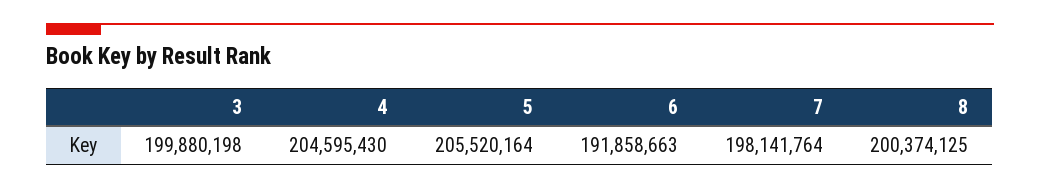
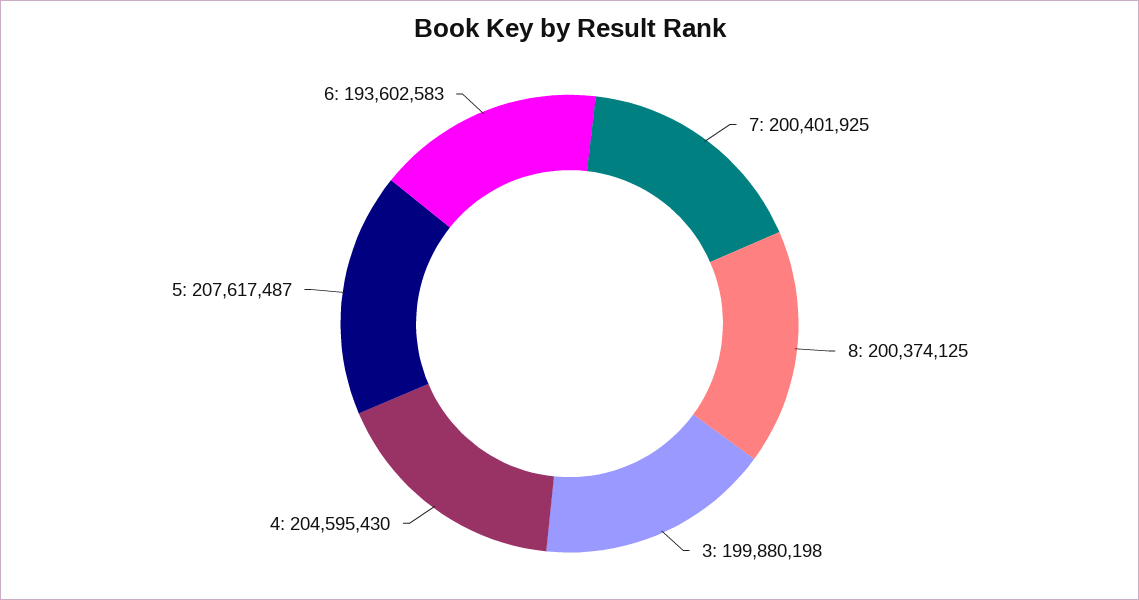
  {
    "3": 199880198,
    "4": 204595430,
-   "5": 205520164,
+   "5": 207617487,
-   "6": 191858663,
+   "6": 193602583,
-   "7": 198141764,
+   "7": 200401925,
    "8": 200374125
  }

